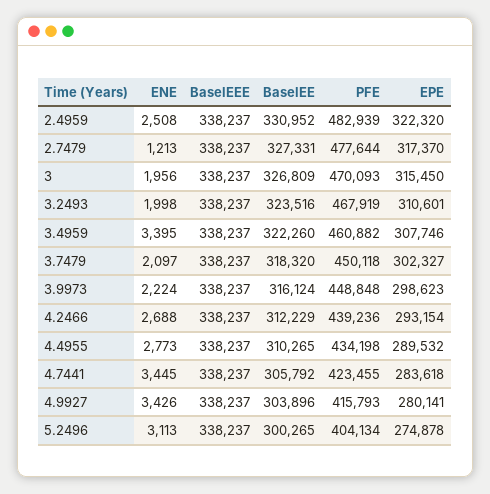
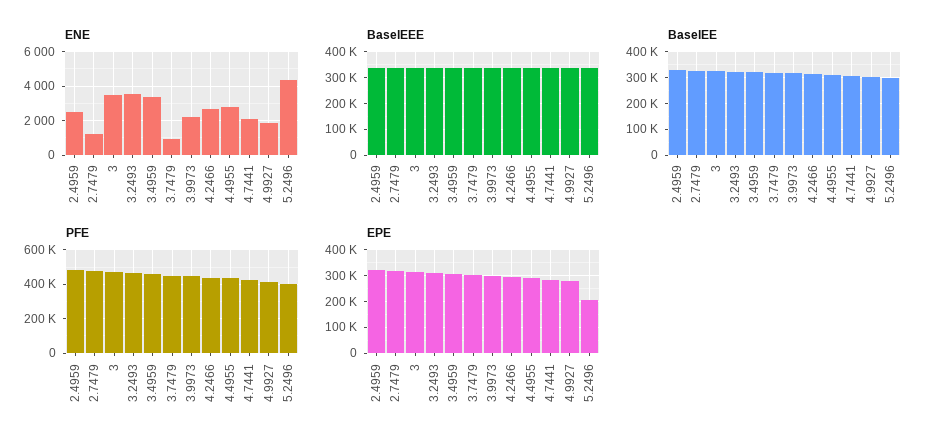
  {
    "ENE": {
      "2.4959": 2508,
      "2.7479": 1213,
-     "3": 1956,
+     "3": 3500,
-     "3.2493": 1998,
+     "3.2493": 3500,
      "3.4959": 3395,
-     "3.7479": 2097,
+     "3.7479": 1000,
      "3.9973": 2224,
      "4.2466": 2688,
      "4.4955": 2773,
-     "4.7441": 3445,
+     "4.7441": 2000,
-     "4.9927": 3426,
+     "4.9927": 2000,
-     "5.2496": 3113
+     "5.2496": 4500
    },
    "BaselEEE": {
      "2.4959": 338237,
      "2.7479": 338237,
      "3": 338237,
      "3.2493": 338237,
      "3.4959": 338237,
      "3.7479": 338237,
      "3.9973": 338237,
      "4.2466": 338237,
      "4.4955": 338237,
      "4.7441": 338237,
      "4.9927": 338237,
      "5.2496": 338237
    },
    "BaselEE": {
      "2.4959": 330952,
      "2.7479": 327331,
      "3": 326809,
      "3.2493": 323516,
      "3.4959": 322260,
      "3.7479": 318320,
      "3.9973": 316124,
      "4.2466": 312229,
      "4.4955": 310265,
      "4.7441": 305792,
      "4.9927": 303896,
      "5.2496": 300265
    },
    "PFE": {
      "2.4959": 482939,
      "2.7479": 477644,
      "3": 470093,
      "3.2493": 467919,
      "3.4959": 460882,
      "3.7479": 450118,
      "3.9973": 448848,
      "4.2466": 439236,
      "4.4955": 434198,
      "4.7441": 423455,
      "4.9927": 415793,
      "5.2496": 404134
    },
    "EPE": {
      "2.4959": 322320,
      "2.7479": 317370,
      "3": 315450,
      "3.2493": 310601,
      "3.4959": 307746,
      "3.7479": 302327,
      "3.9973": 298623,
      "4.2466": 293154,
      "4.4955": 289532,
      "4.7441": 283618,
      "4.9927": 280141,
-     "5.2496": 274878
+     "5.2496": 200000
    }
  }

